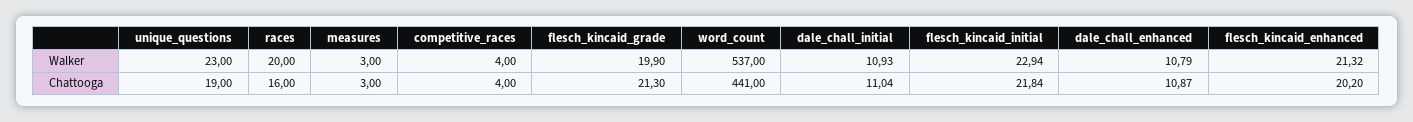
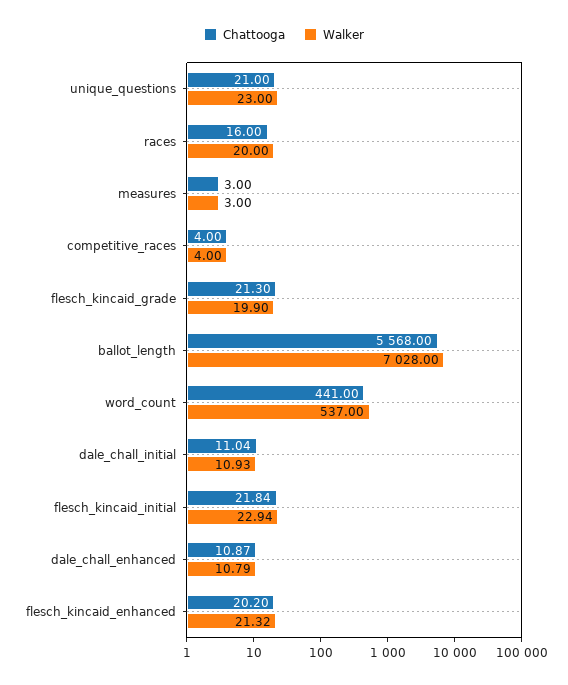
  {
    "Walker": {
      "unique_questions": 23,
      "races": 20,
      "measures": 3,
      "competitive_races": 4,
      "flesch_kincaid_grade": 19.9,
      "word_count": 537,
      "dale_chall_initial": 10.93,
      "flesch_kincaid_initial": 22.94,
      "dale_chall_enhanced": 10.79,
-     "flesch_kincaid_enhanced": 21.32
+     "flesch_kincaid_enhanced": 21.32,
+     "ballot_length": 7028
    },
    "Chattooga": {
-     "unique_questions": 19,
+     "unique_questions": 21,
      "races": 16,
      "measures": 3,
      "competitive_races": 4,
      "flesch_kincaid_grade": 21.3,
      "word_count": 441,
      "dale_chall_initial": 11.04,
      "flesch_kincaid_initial": 21.84,
      "dale_chall_enhanced": 10.87,
-     "flesch_kincaid_enhanced": 20.2
+     "flesch_kincaid_enhanced": 20.2,
+     "ballot_length": 5568
    }
  }

